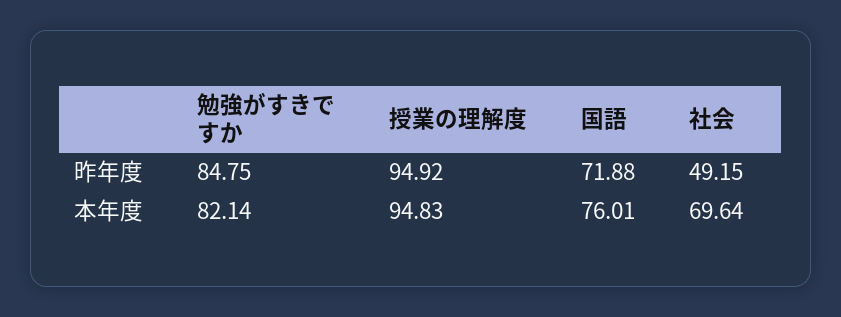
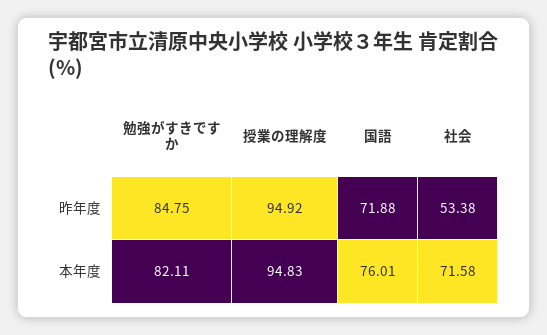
  {
    "勉強がすきですか": {
      "昨年度": 84.75,
-     "本年度": 82.14
+     "本年度": 82.11
    },
    "授業の理解度": {
      "昨年度": 94.92,
      "本年度": 94.83
    },
    "国語": {
      "昨年度": 71.88,
      "本年度": 76.01
    },
    "社会": {
-     "昨年度": 49.15,
+     "昨年度": 53.38,
-     "本年度": 69.64
+     "本年度": 71.58
    }
  }

